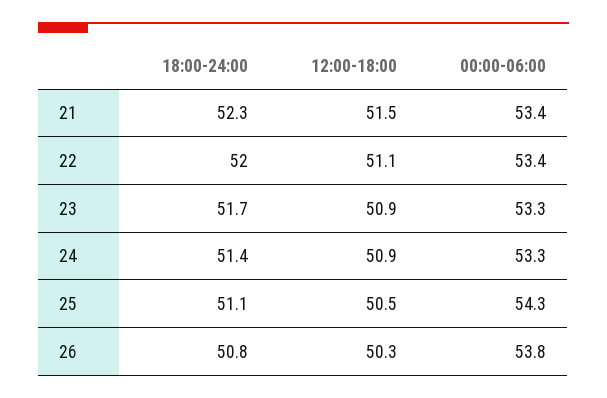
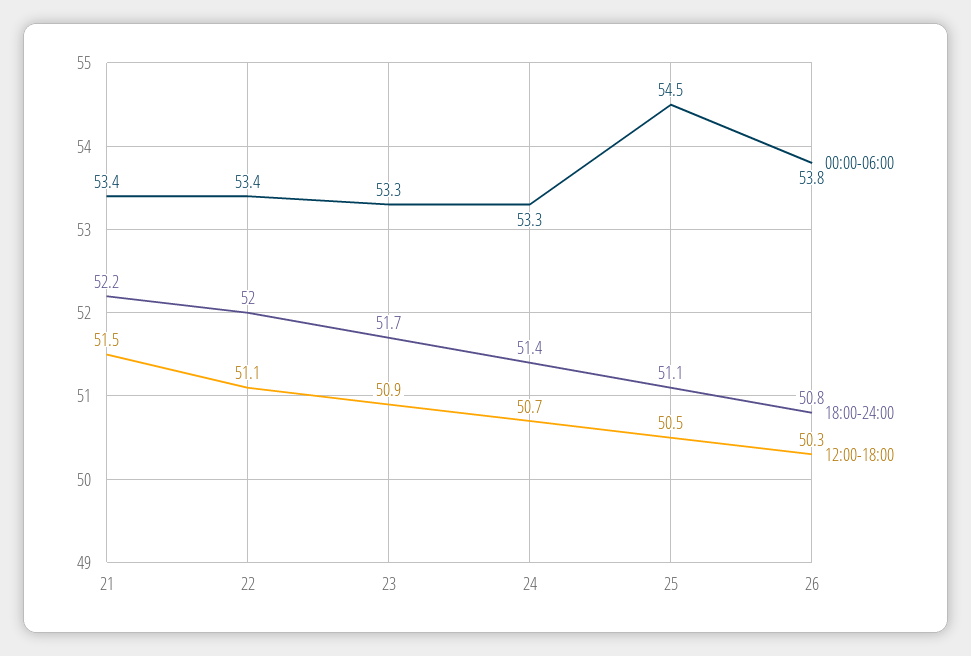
  {
    "18:00-24:00": {
-     "21": 52.3,
+     "21": 52.2,
      "22": 52,
      "23": 51.7,
      "24": 51.4,
      "25": 51.1,
      "26": 50.8
    },
    "12:00-18:00": {
      "21": 51.5,
      "22": 51.1,
      "23": 50.9,
-     "24": 50.9,
+     "24": 50.7,
      "25": 50.5,
      "26": 50.3
    },
    "00:00-06:00": {
      "21": 53.4,
      "22": 53.4,
      "23": 53.3,
      "24": 53.3,
-     "25": 54.3,
+     "25": 54.5,
      "26": 53.8
    }
  }

